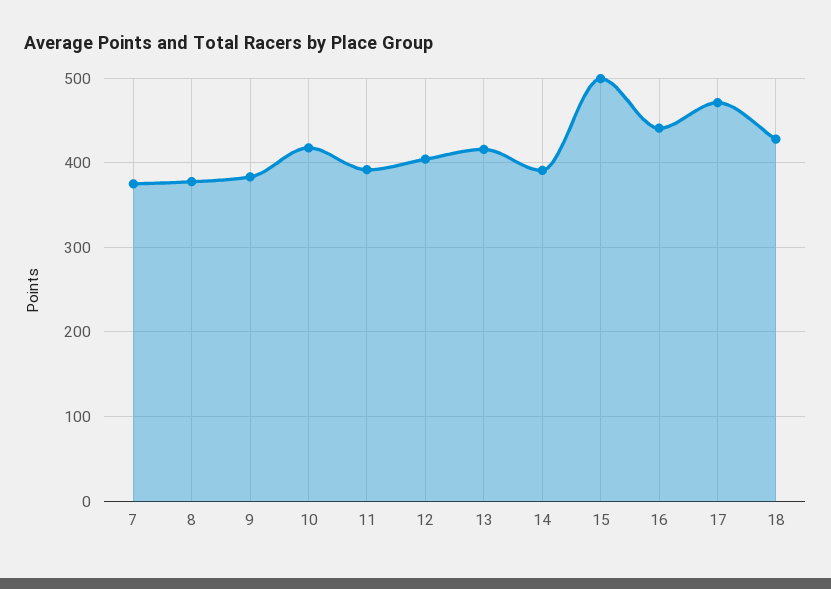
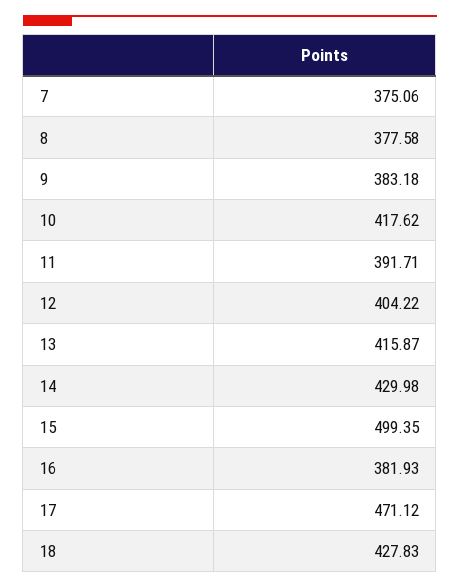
  {
    "7": 375.06,
    "8": 377.58,
    "9": 383.18,
    "10": 417.62,
    "11": 391.71,
    "12": 404.22,
    "13": 415.87,
-   "14": 390,
+   "14": 429.98,
    "15": 499.35,
-   "16": 440,
+   "16": 381.93,
    "17": 471.12,
    "18": 427.83
  }

